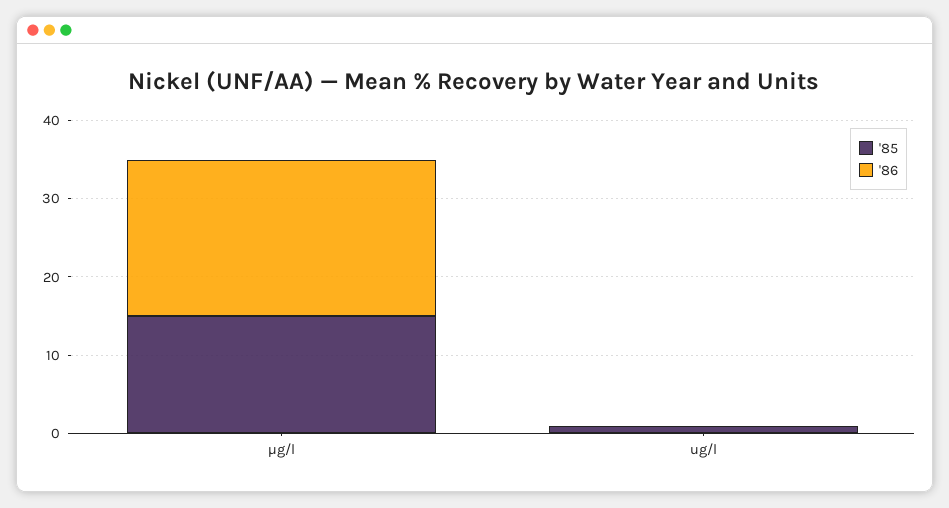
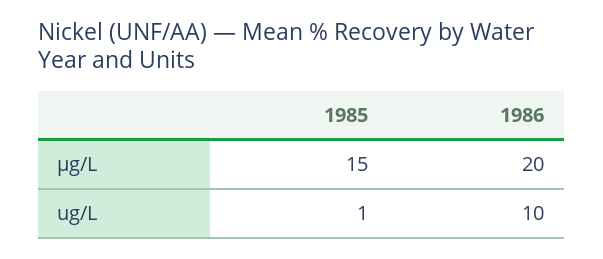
  {
    "'85": {
      "µg/l": 15,
      "ug/l": 1
    },
    "'86": {
      "µg/l": 20,
-     "ug/l": 0
+     "ug/l": 10
    }
  }

